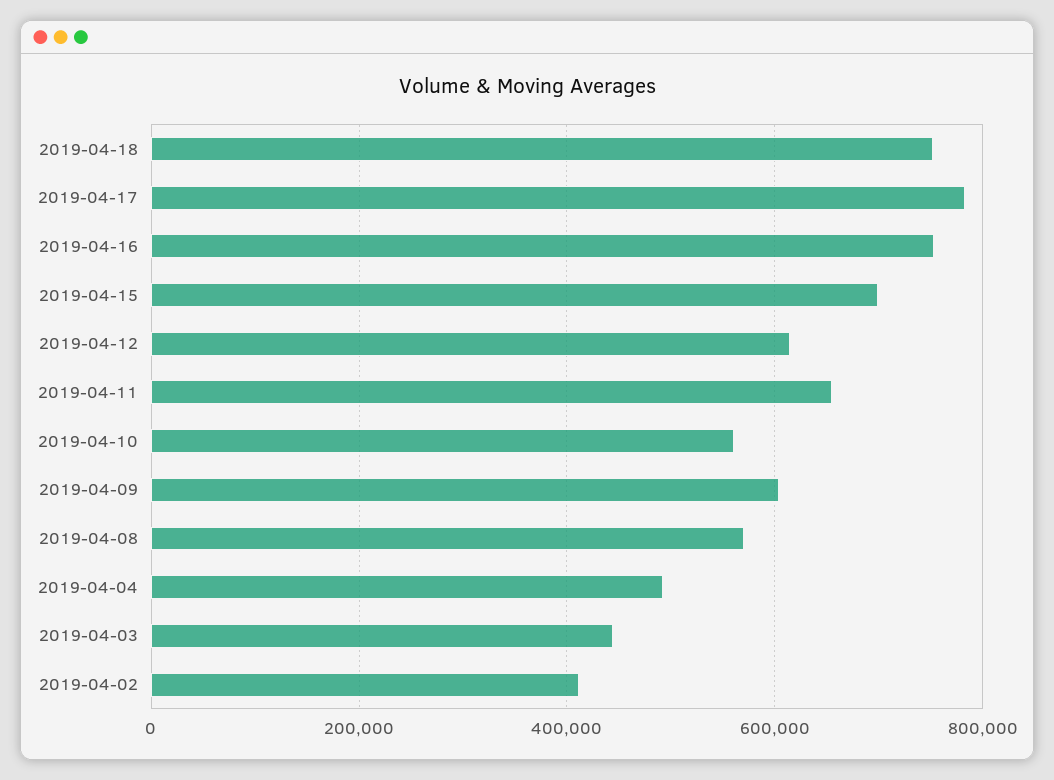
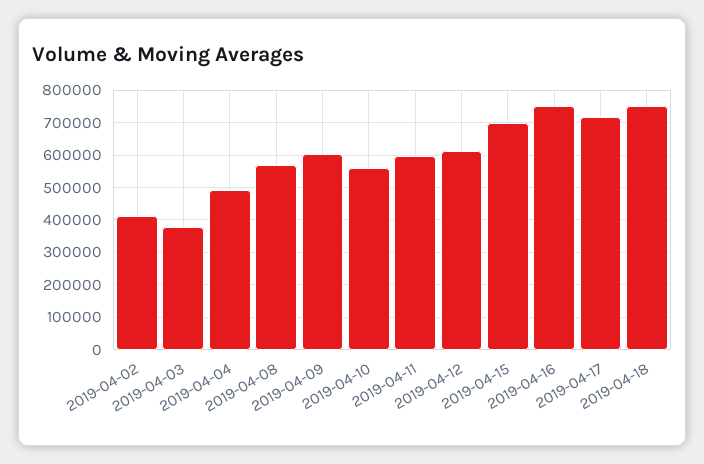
  {
    "2019-04-18": 760000,
-   "2019-04-17": 780000,
+   "2019-04-17": 720000,
    "2019-04-16": 760000,
    "2019-04-15": 700000,
    "2019-04-12": 620000,
-   "2019-04-11": 660000,
+   "2019-04-11": 600000,
    "2019-04-10": 560000,
    "2019-04-09": 600000,
    "2019-04-08": 580000,
    "2019-04-04": 500000,
-   "2019-04-03": 440000,
+   "2019-04-03": 380000,
    "2019-04-02": 420000
  }

